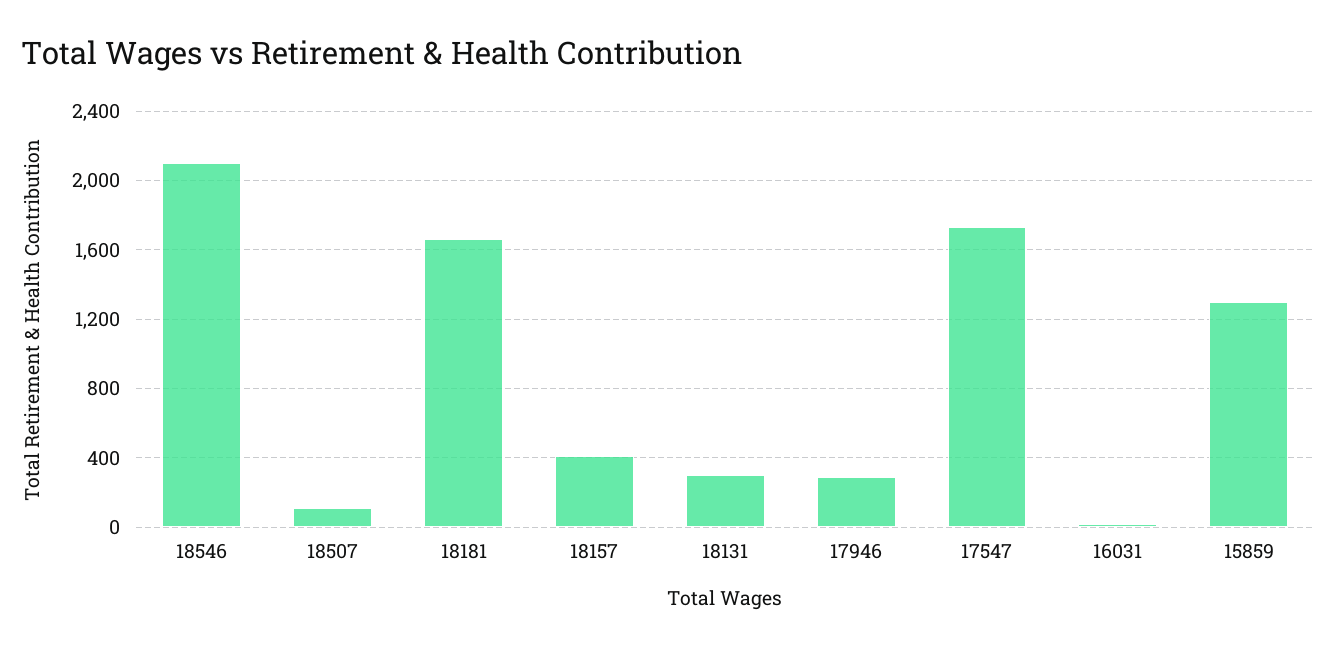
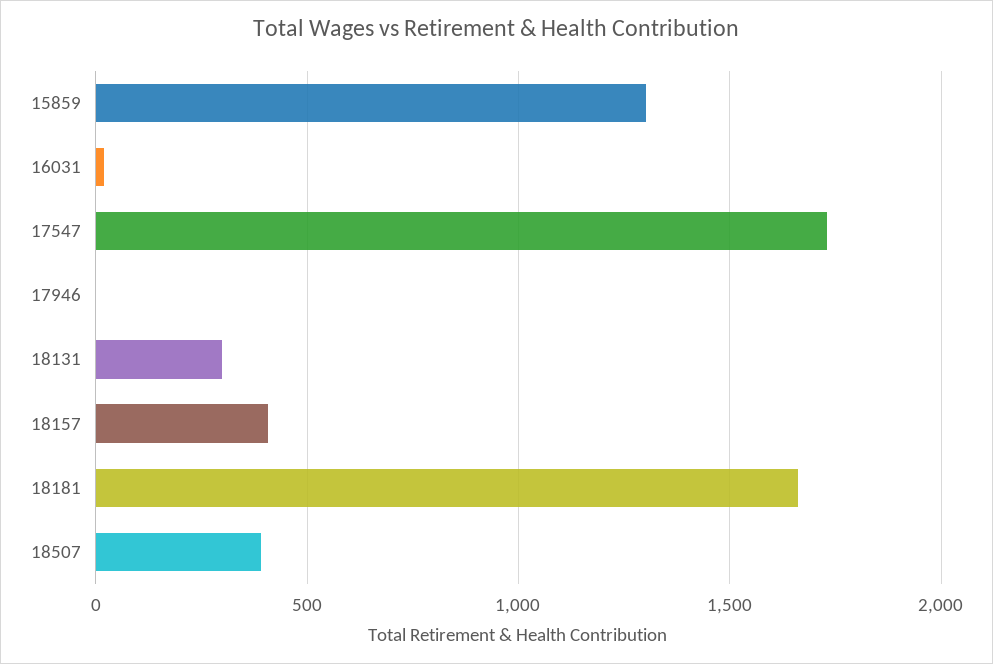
  {
-   "18546": 2100,
-   "18507": 100,
+   "18507": 400,
    "18181": 1650,
    "18157": 400,
    "18131": 300,
-   "17946": 300,
+   "17946": 0,
    "17547": 1750,
    "16031": 0,
    "15859": 1300
  }

